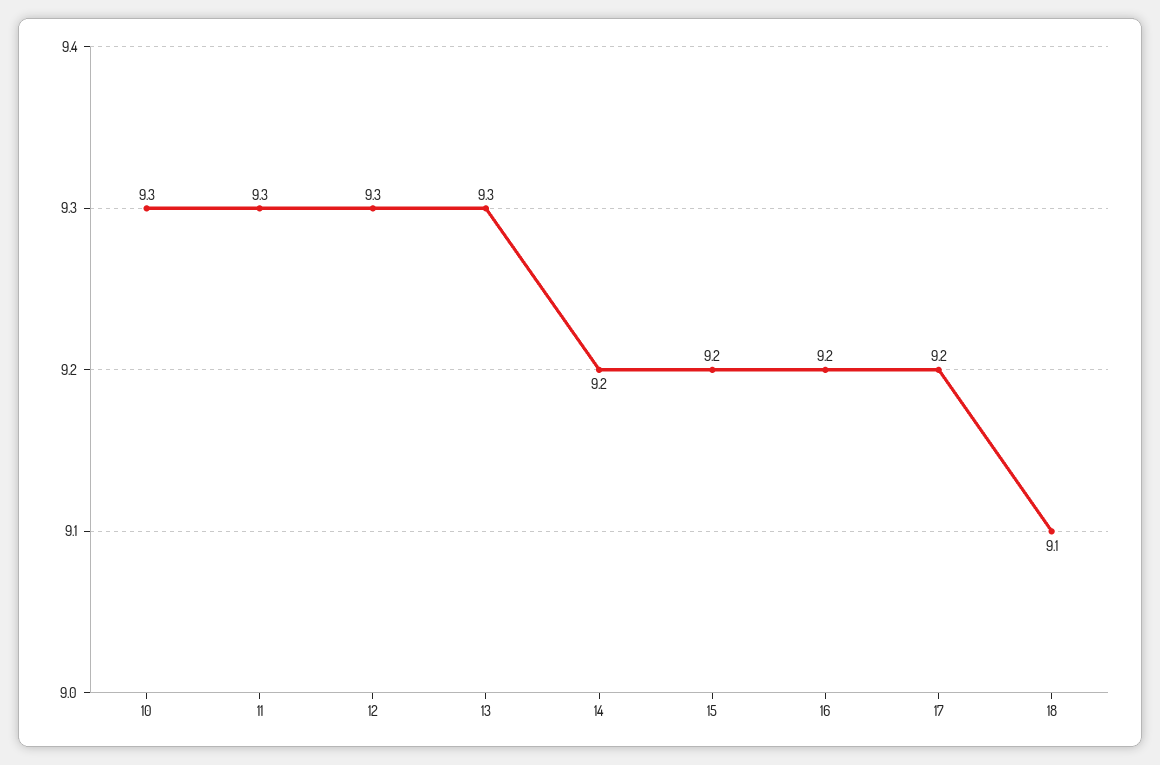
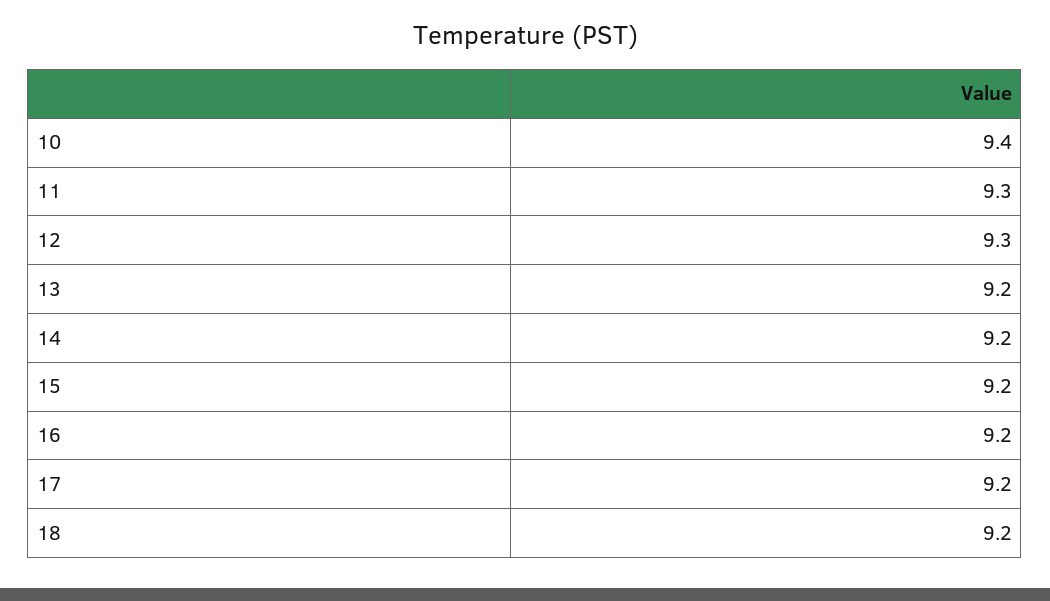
  {
-   "10": 9.3,
+   "10": 9.4,
    "11": 9.3,
    "12": 9.3,
-   "13": 9.3,
+   "13": 9.2,
    "14": 9.2,
    "15": 9.2,
    "16": 9.2,
    "17": 9.2,
-   "18": 9.1
+   "18": 9.2
  }

